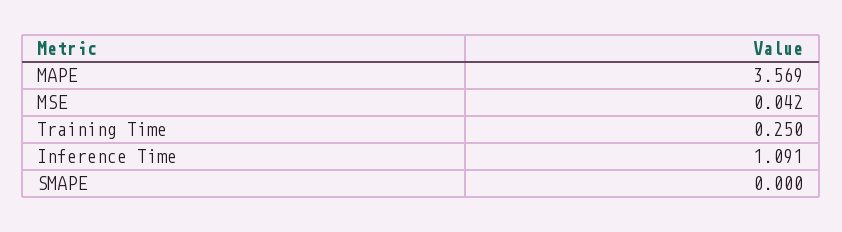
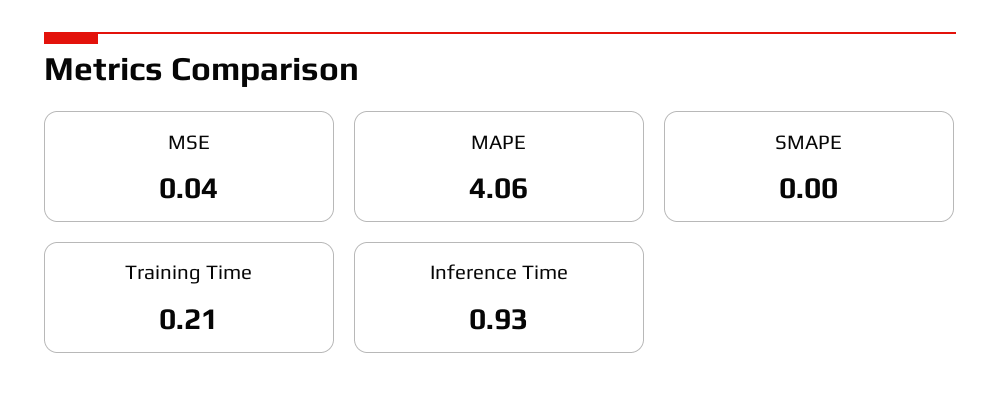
  {
-   "MAPE": 3.569,
+   "MAPE": 4.06,
    "MSE": 0.042,
-   "Training Time": 0.25,
+   "Training Time": 0.21,
-   "Inference Time": 1.091,
+   "Inference Time": 0.93,
    "SMAPE": 0
  }

